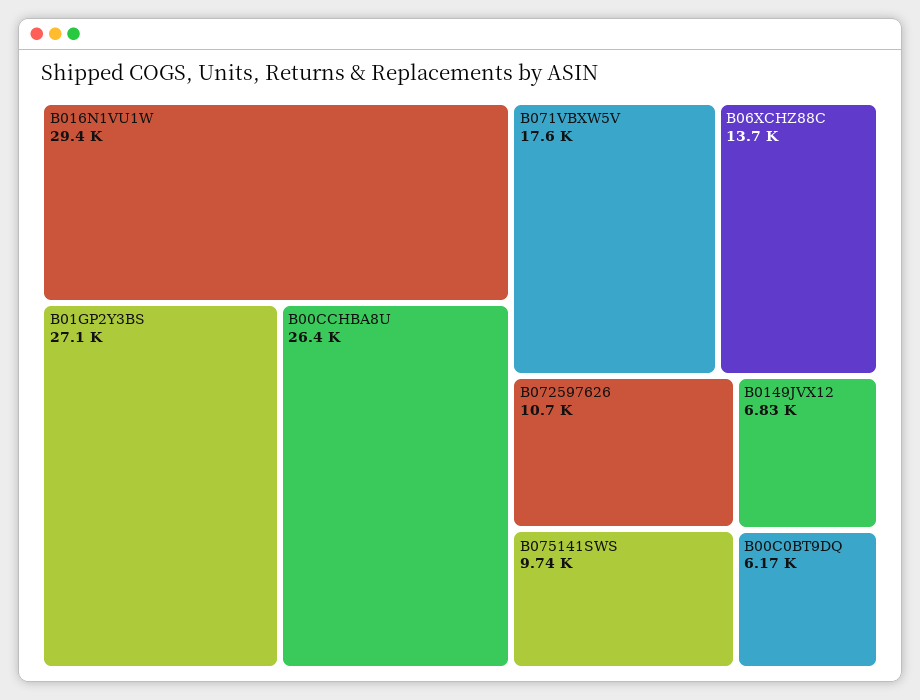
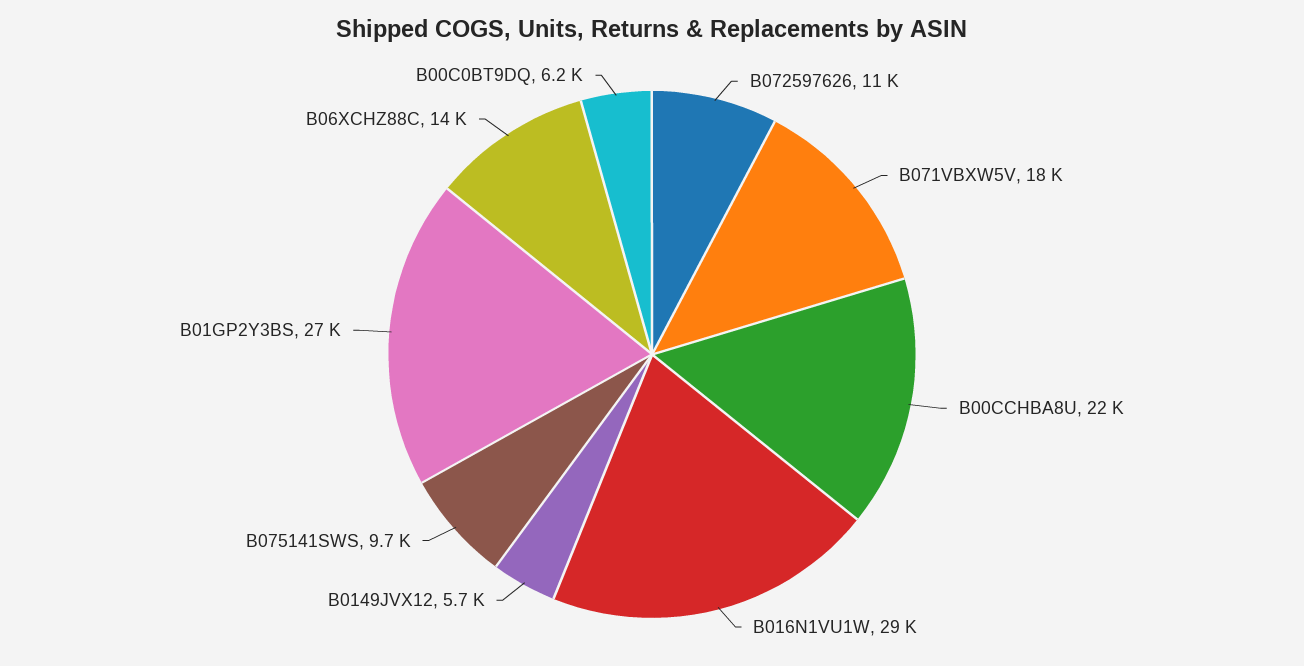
  {
    "B016N1VU1W": 29400,
    "B01GP2Y3BS": 27100,
-   "B00CCHBA8U": 26400,
+   "B00CCHBA8U": 22000,
    "B071VBXW5V": 17600,
    "B06XCHZ88C": 13700,
    "B072597626": 10700,
    "B075141SWS": 9740,
-   "B0149JVX12": 6830,
+   "B0149JVX12": 5700,
    "B00C0BT9DQ": 6170
  }

